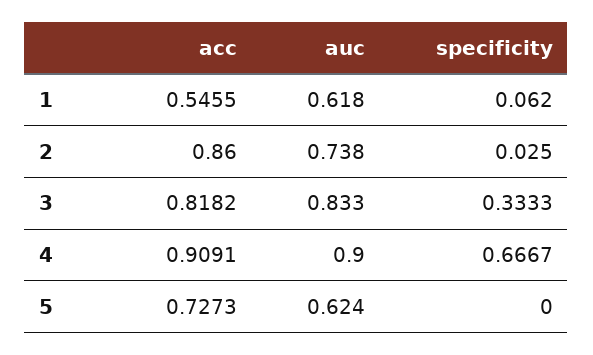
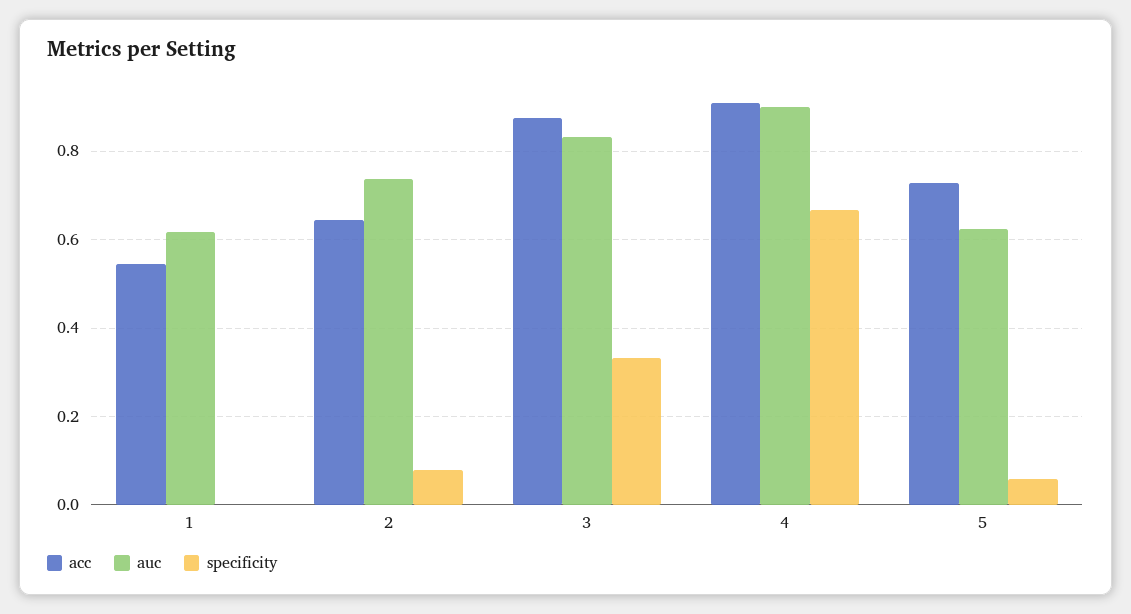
  {
    "acc": {
      "1": 0.5455,
-     "2": 0.86,
+     "2": 0.64,
-     "3": 0.8182,
+     "3": 0.88,
      "4": 0.9091,
      "5": 0.7273
    },
    "auc": {
      "1": 0.618,
      "2": 0.738,
      "3": 0.833,
      "4": 0.9,
      "5": 0.624
    },
    "specificity": {
-     "1": 0.062,
+     "1": 0,
-     "2": 0.025,
+     "2": 0.08,
      "3": 0.3333,
      "4": 0.6667,
-     "5": 0
+     "5": 0.06
    }
  }

